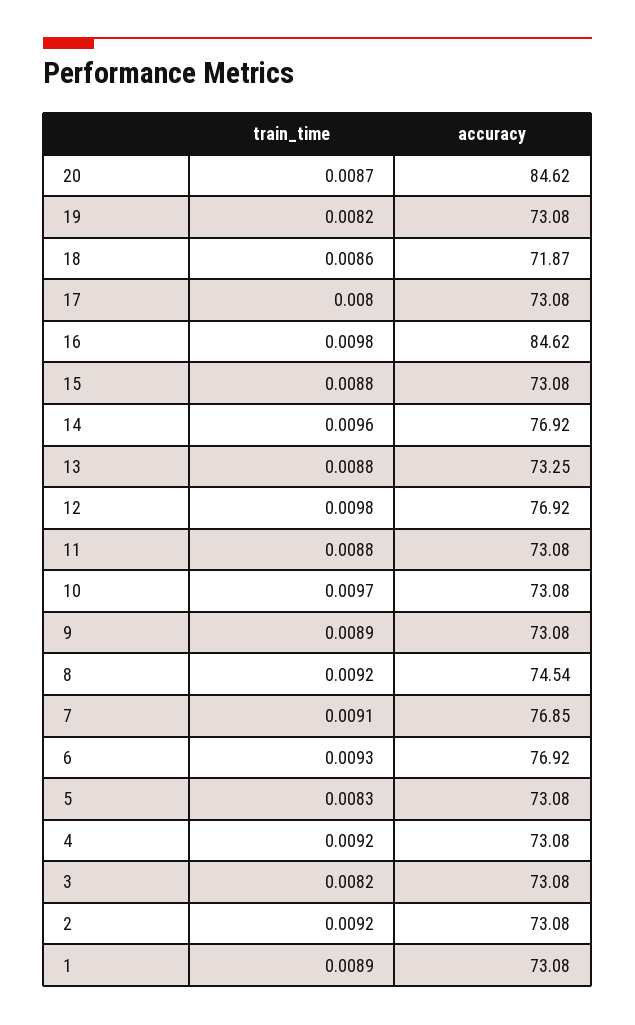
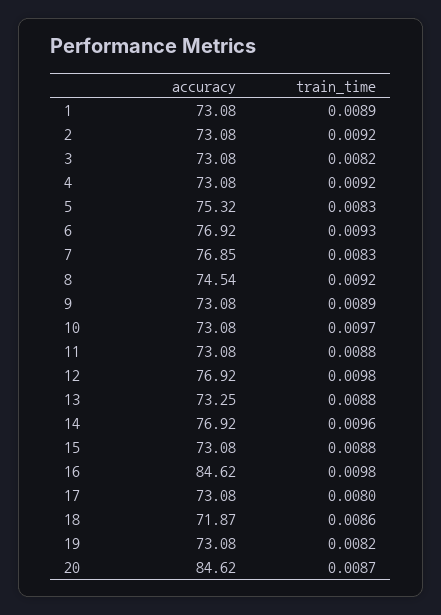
  {
    "train_time": {
      "20": 0.0087,
      "19": 0.0082,
      "18": 0.0086,
      "17": 0.008,
      "16": 0.0098,
      "15": 0.0088,
      "14": 0.0096,
      "13": 0.0088,
      "12": 0.0098,
      "11": 0.0088,
      "10": 0.0097,
      "9": 0.0089,
      "8": 0.0092,
-     "7": 0.0091,
+     "7": 0.0083,
      "6": 0.0093,
      "5": 0.0083,
      "4": 0.0092,
      "3": 0.0082,
      "2": 0.0092,
      "1": 0.0089
    },
    "accuracy": {
      "20": 84.62,
      "19": 73.08,
      "18": 71.87,
      "17": 73.08,
      "16": 84.62,
      "15": 73.08,
      "14": 76.92,
      "13": 73.25,
      "12": 76.92,
      "11": 73.08,
      "10": 73.08,
      "9": 73.08,
      "8": 74.54,
      "7": 76.85,
      "6": 76.92,
-     "5": 73.08,
+     "5": 75.32,
      "4": 73.08,
      "3": 73.08,
      "2": 73.08,
      "1": 73.08
    }
  }

